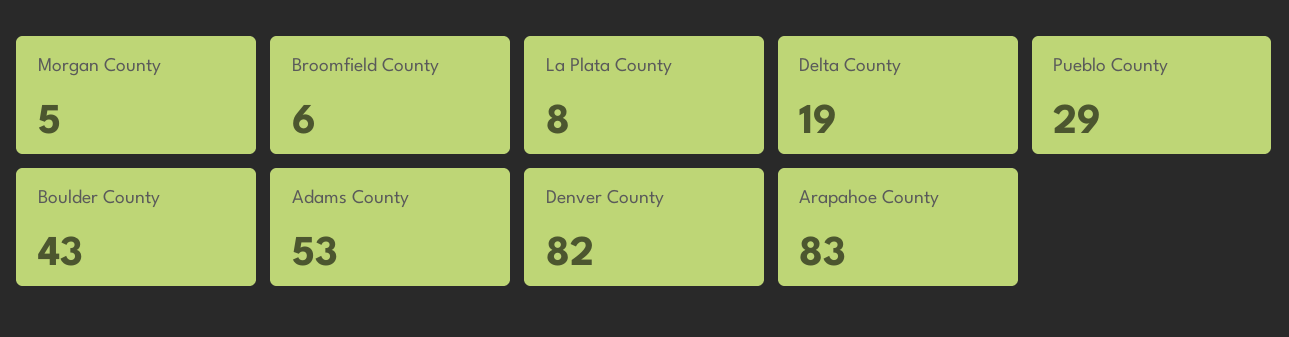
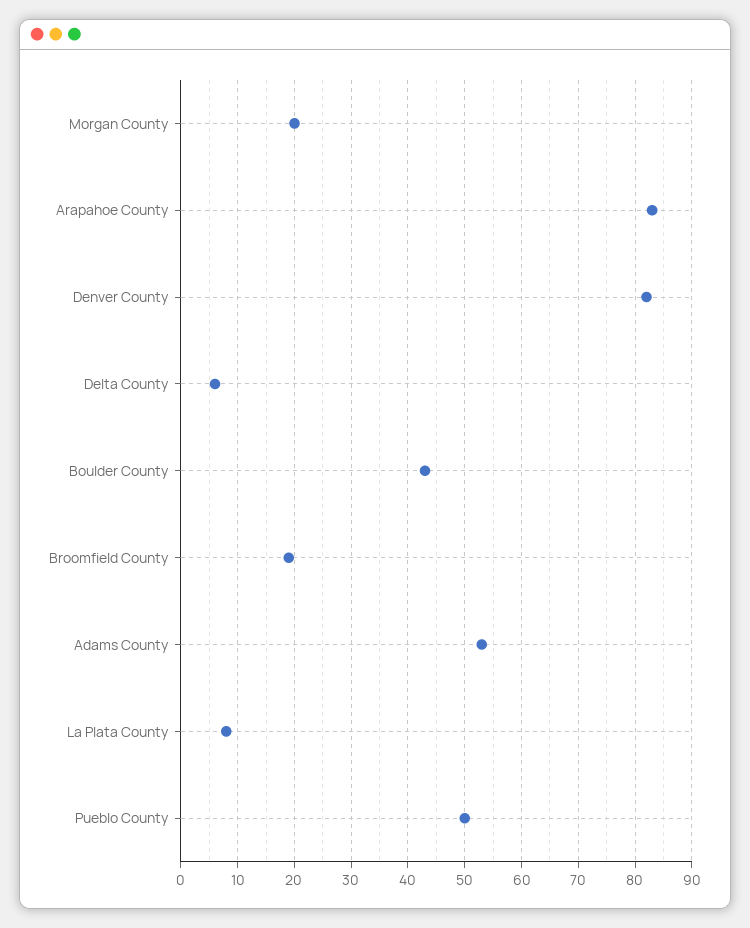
  {
-   "Morgan County": 5,
+   "Morgan County": 20,
-   "Broomfield County": 6,
+   "Broomfield County": 20,
    "La Plata County": 8,
-   "Delta County": 19,
+   "Delta County": 5,
-   "Pueblo County": 29,
+   "Pueblo County": 50,
    "Boulder County": 43,
    "Adams County": 53,
    "Denver County": 82,
    "Arapahoe County": 83
  }

